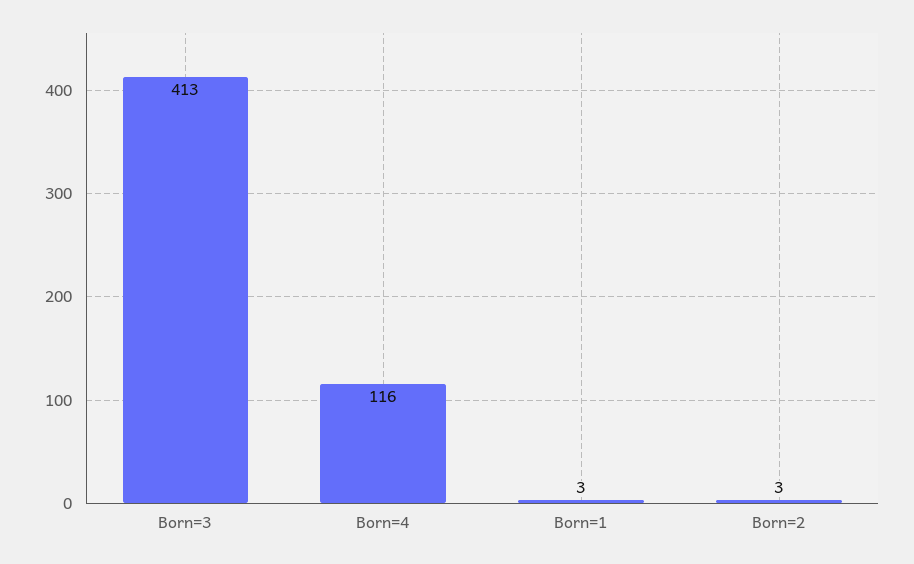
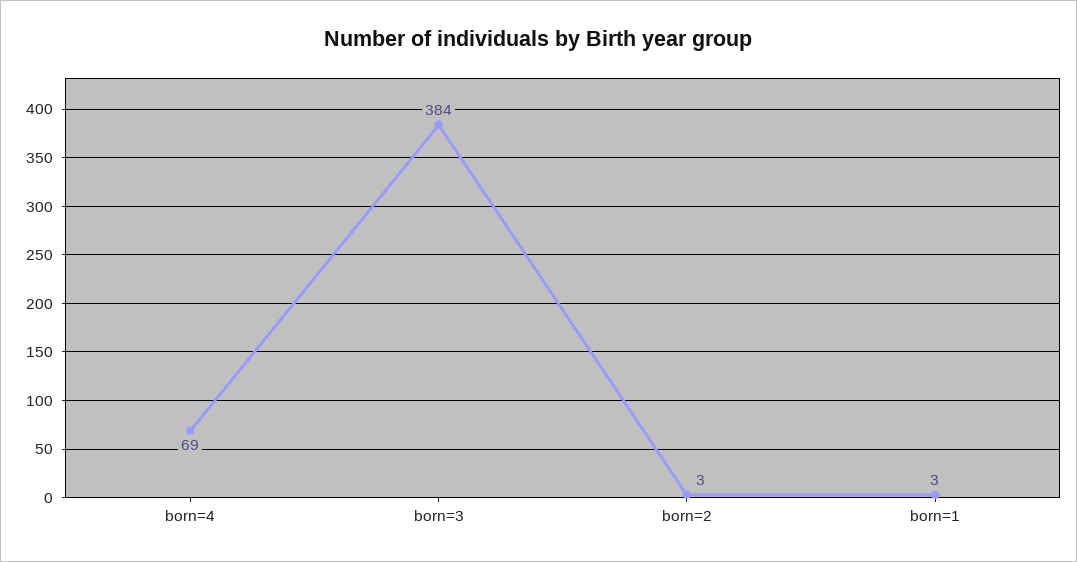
  {
-   "Born=3": 413,
+   "Born=3": 384,
-   "Born=4": 116,
+   "Born=4": 69,
    "Born=1": 3,
    "Born=2": 3
  }

